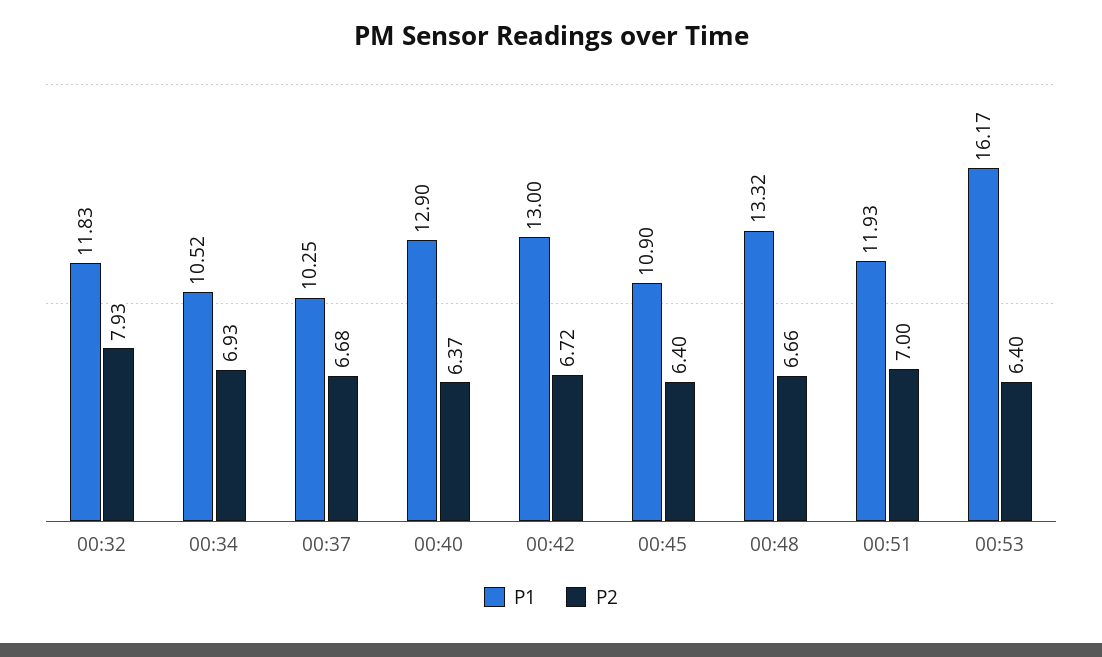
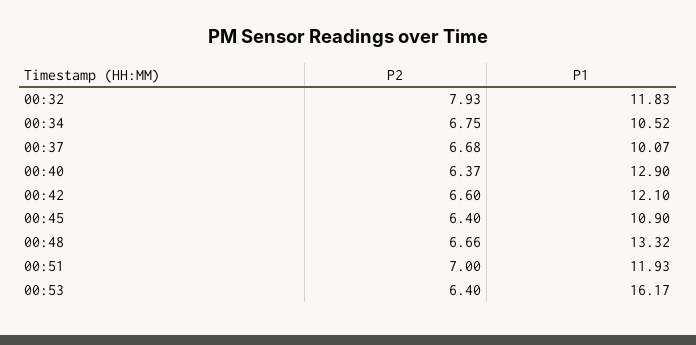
  {
    "P1": {
      "00:32": 11.83,
      "00:34": 10.52,
-     "00:37": 10.25,
+     "00:37": 10.07,
      "00:40": 12.9,
-     "00:42": 13,
+     "00:42": 12.1,
      "00:45": 10.9,
      "00:48": 13.32,
      "00:51": 11.93,
      "00:53": 16.17
    },
    "P2": {
      "00:32": 7.93,
-     "00:34": 6.93,
+     "00:34": 6.75,
      "00:37": 6.68,
      "00:40": 6.37,
-     "00:42": 6.72,
+     "00:42": 6.6,
      "00:45": 6.4,
      "00:48": 6.66,
      "00:51": 7,
      "00:53": 6.4
    }
  }

